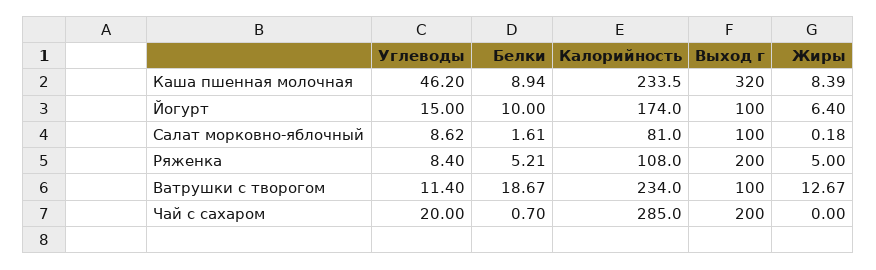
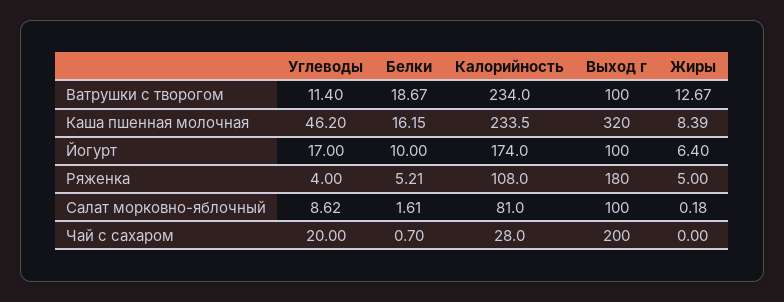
  {
    "Углеводы": {
      "Каша пшенная молочная": 46.2,
-     "Йогурт": 15,
+     "Йогурт": 17,
      "Салат морковно-яблочный": 8.62,
-     "Ряженка": 8.4,
+     "Ряженка": 4,
      "Ватрушки с творогом": 11.4,
      "Чай с сахаром": 20
    },
    "Белки": {
-     "Каша пшенная молочная": 8.94,
+     "Каша пшенная молочная": 16.15,
      "Йогурт": 10,
      "Салат морковно-яблочный": 1.61,
      "Ряженка": 5.21,
      "Ватрушки с творогом": 18.67,
      "Чай с сахаром": 0.7
    },
    "Калорийность": {
      "Каша пшенная молочная": 233.5,
      "Йогурт": 174,
      "Салат морковно-яблочный": 81,
      "Ряженка": 108,
      "Ватрушки с творогом": 234,
-     "Чай с сахаром": 285
+     "Чай с сахаром": 28
    },
    "Выход г": {
      "Каша пшенная молочная": 320,
      "Йогурт": 100,
      "Салат морковно-яблочный": 100,
-     "Ряженка": 200,
+     "Ряженка": 180,
      "Ватрушки с творогом": 100,
      "Чай с сахаром": 200
    },
    "Жиры": {
      "Каша пшенная молочная": 8.39,
      "Йогурт": 6.4,
      "Салат морковно-яблочный": 0.18,
      "Ряженка": 5,
      "Ватрушки с творогом": 12.67,
      "Чай с сахаром": 0
    }
  }

